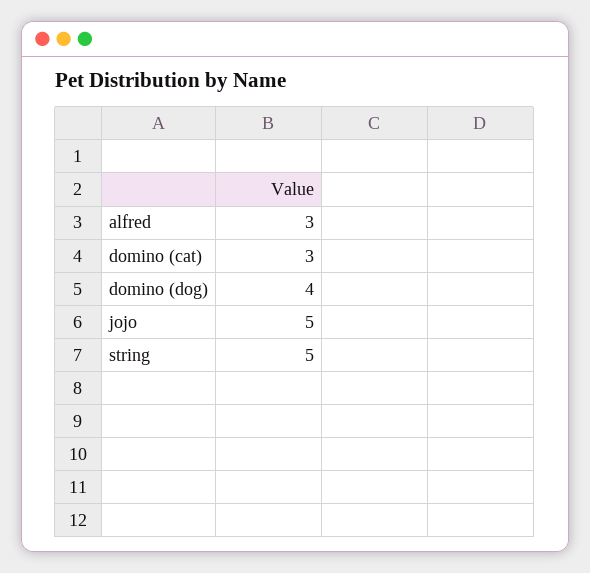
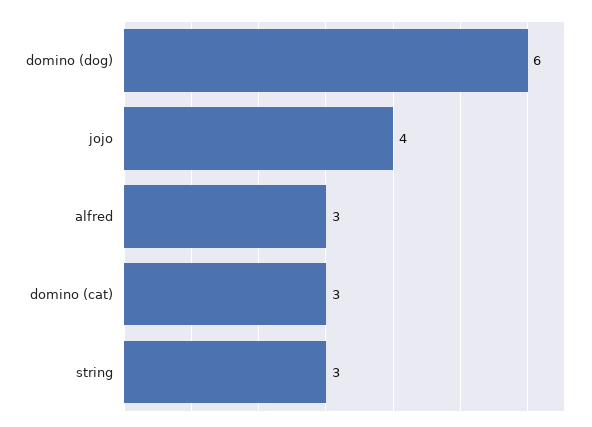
  {
    "alfred": 3,
    "domino (cat)": 3,
-   "domino (dog)": 4,
+   "domino (dog)": 6,
-   "jojo": 5,
+   "jojo": 4,
-   "string": 5
+   "string": 3
  }

